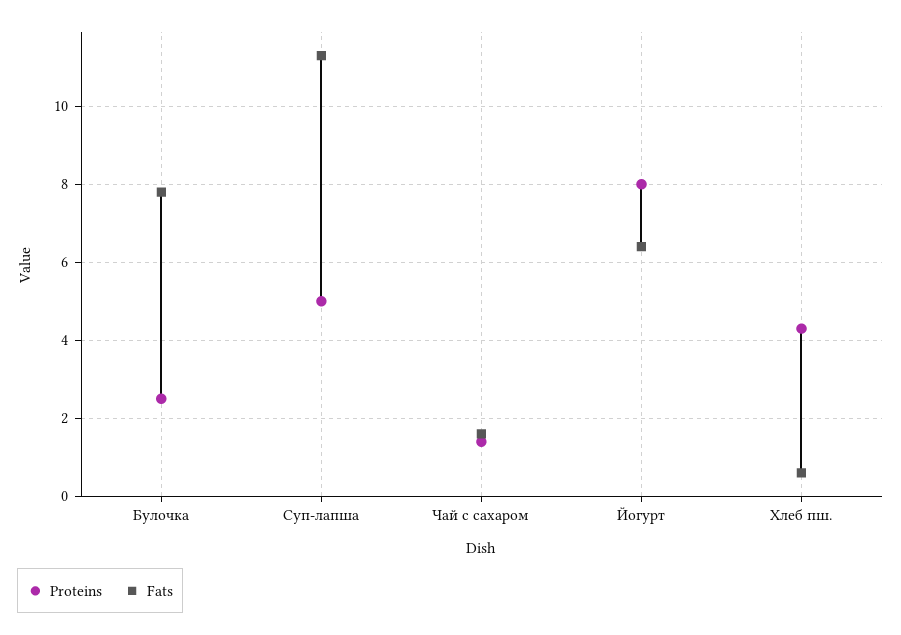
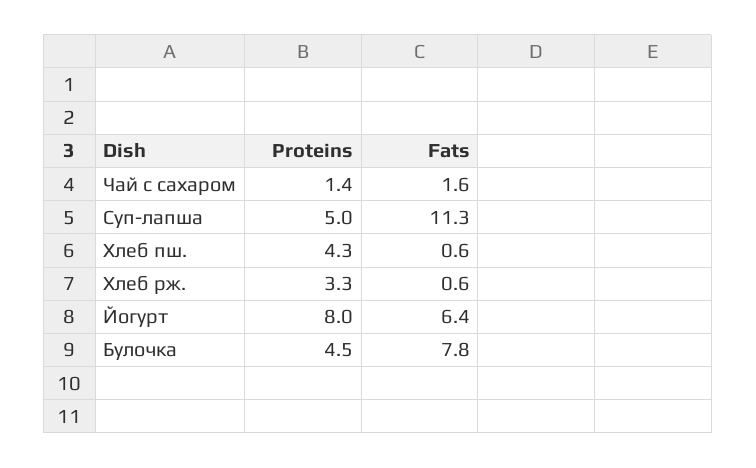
  {
    "Proteins": {
-     "Булочка": 2.5,
+     "Булочка": 4.5,
      "Суп-лапша": 5,
      "Чай с сахаром": 1.4,
      "Йогурт": 8,
-     "Хлеб пш.": 4.3
+     "Хлеб пш.": 4.3,
+     "Хлеб рж.": 3.3
    },
    "Fats": {
      "Булочка": 7.8,
      "Суп-лапша": 11.3,
      "Чай с сахаром": 1.6,
      "Йогурт": 6.4,
-     "Хлеб пш.": 0.6
+     "Хлеб пш.": 0.6,
+     "Хлеб рж.": 0.6
    }
  }

